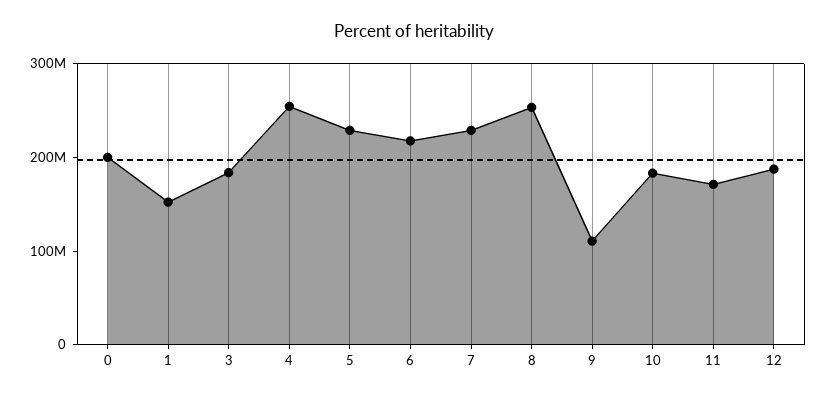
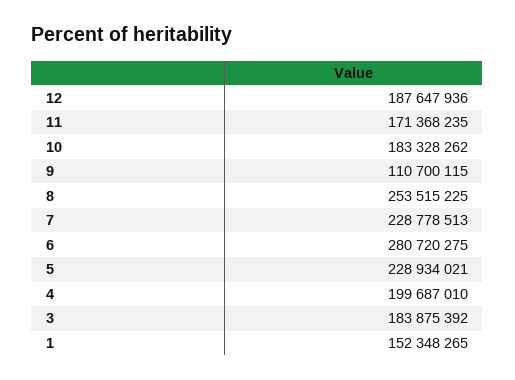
  {
-   "0": 200000000,
    "1": 152348265,
    "3": 183875392,
-   "4": 260000000,
+   "4": 199687010,
    "5": 228934021,
-   "6": 220000000,
+   "6": 280720275,
    "7": 228778513,
    "8": 253515225,
    "9": 110700115,
    "10": 183328262,
    "11": 171368235,
    "12": 187647936
  }

